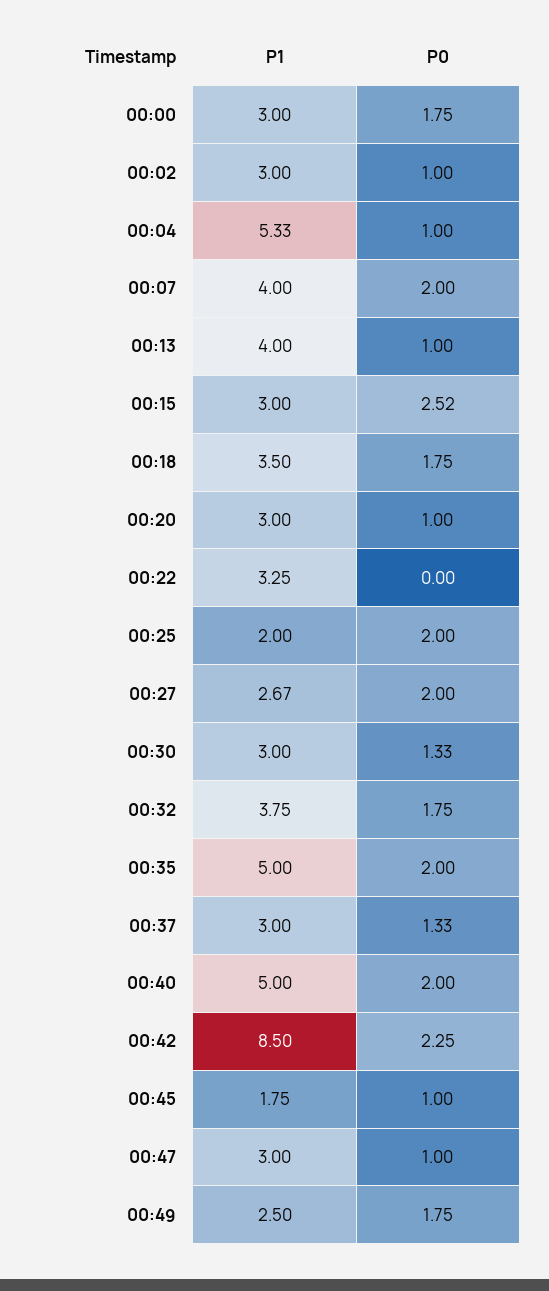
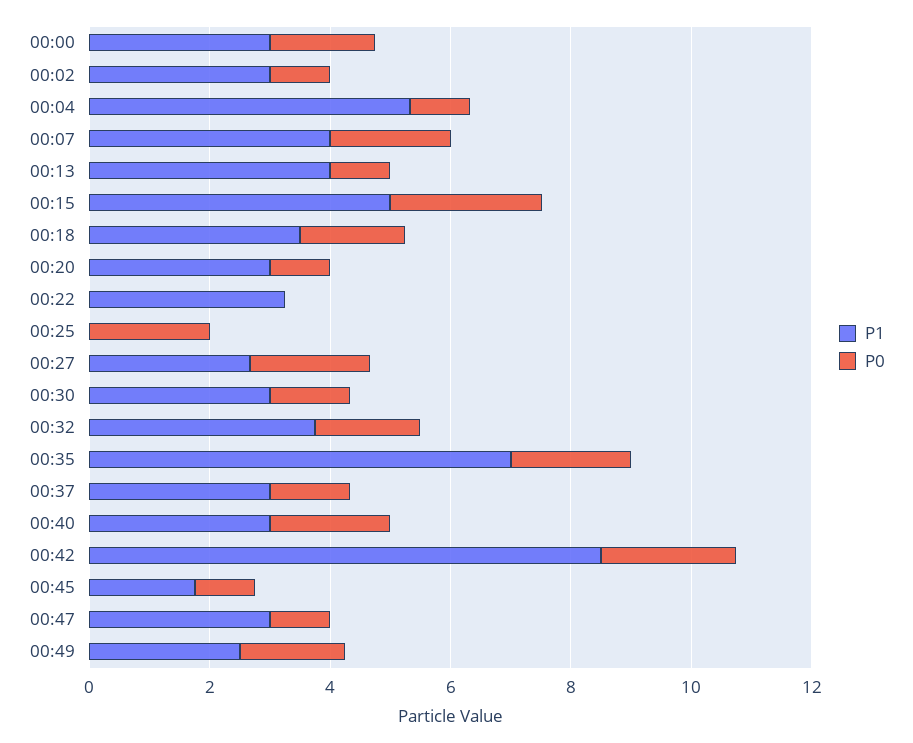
  {
    "P1": {
      "00:00": 3,
      "00:02": 3,
      "00:04": 5.33,
      "00:07": 4,
      "00:13": 4,
-     "00:15": 3,
+     "00:15": 5,
      "00:18": 3.5,
      "00:20": 3,
      "00:22": 3.25,
-     "00:25": 2,
+     "00:25": 0,
      "00:27": 2.67,
      "00:30": 3,
      "00:32": 3.75,
-     "00:35": 5,
+     "00:35": 7,
      "00:37": 3,
-     "00:40": 5,
+     "00:40": 3,
      "00:42": 8.5,
      "00:45": 1.75,
      "00:47": 3,
      "00:49": 2.5
    },
    "P0": {
      "00:00": 1.75,
      "00:02": 1,
      "00:04": 1,
      "00:07": 2,
      "00:13": 1,
      "00:15": 2.52,
      "00:18": 1.75,
      "00:20": 1,
      "00:22": 0,
      "00:25": 2,
      "00:27": 2,
      "00:30": 1.33,
      "00:32": 1.75,
      "00:35": 2,
      "00:37": 1.33,
      "00:40": 2,
      "00:42": 2.25,
      "00:45": 1,
      "00:47": 1,
      "00:49": 1.75
    }
  }

